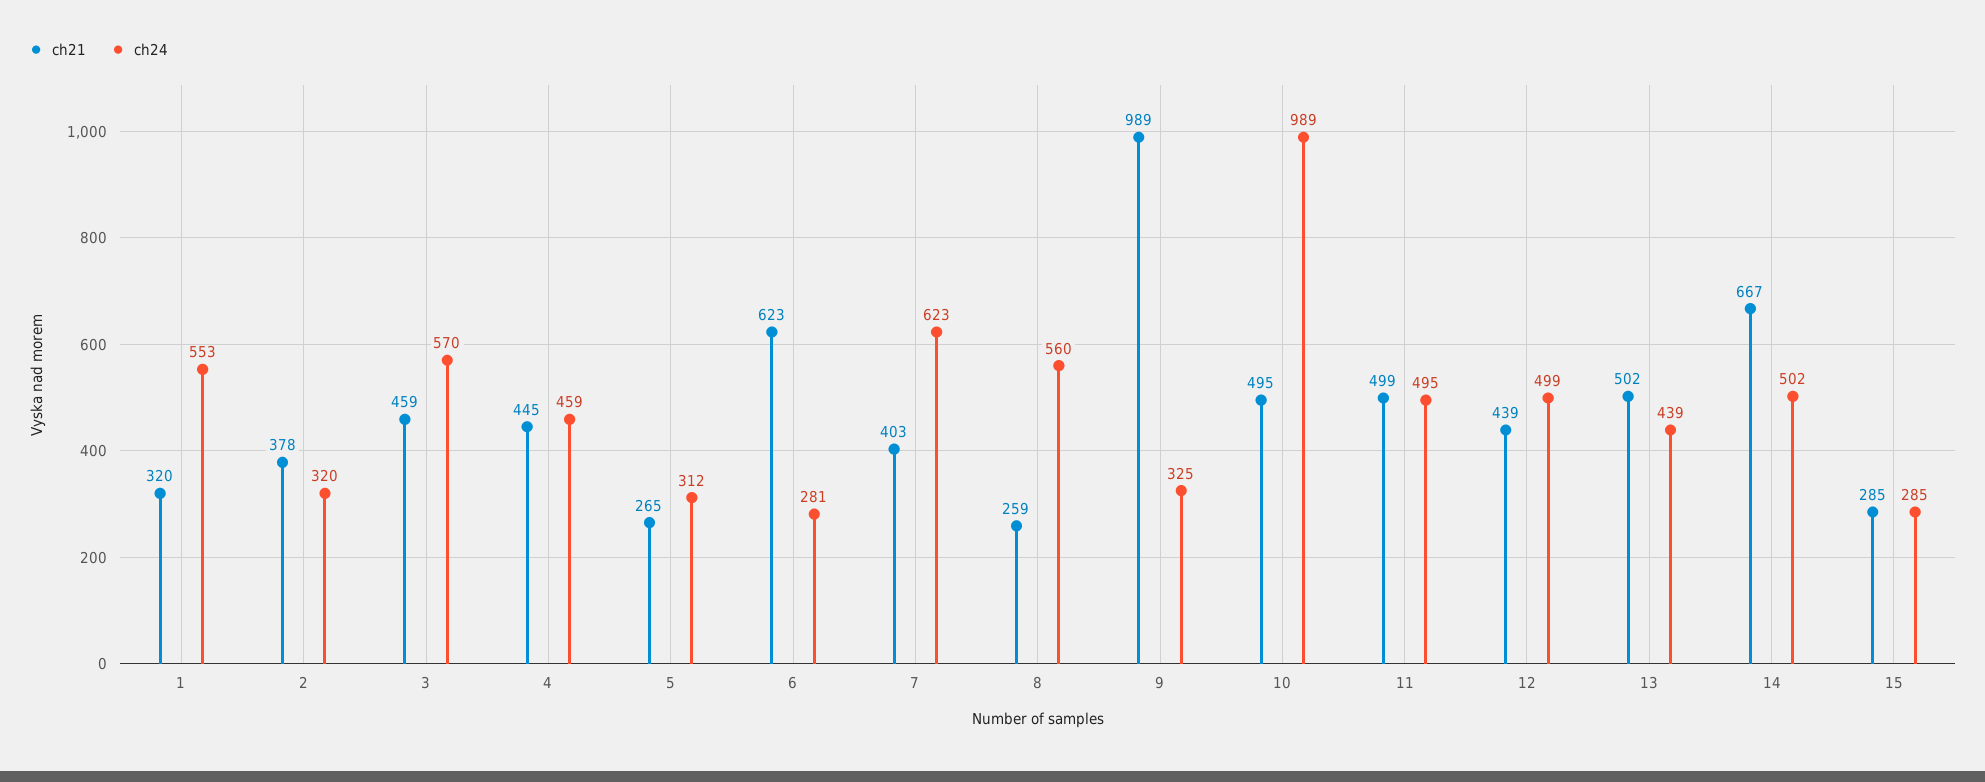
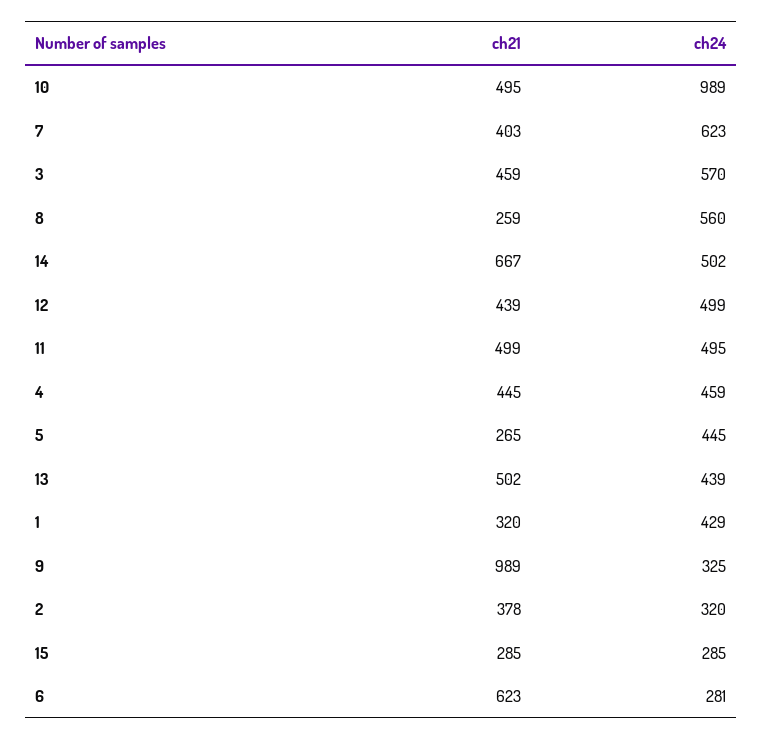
  {
    "ch21": {
      "1": 320,
      "2": 378,
      "3": 459,
      "4": 445,
      "5": 265,
      "6": 623,
      "7": 403,
      "8": 259,
      "9": 989,
      "10": 495,
      "11": 499,
      "12": 439,
      "13": 502,
      "14": 667,
      "15": 285
    },
    "ch24": {
-     "1": 553,
+     "1": 429,
      "2": 320,
      "3": 570,
      "4": 459,
-     "5": 312,
+     "5": 445,
      "6": 281,
      "7": 623,
      "8": 560,
      "9": 325,
      "10": 989,
      "11": 495,
      "12": 499,
      "13": 439,
      "14": 502,
      "15": 285
    }
  }

